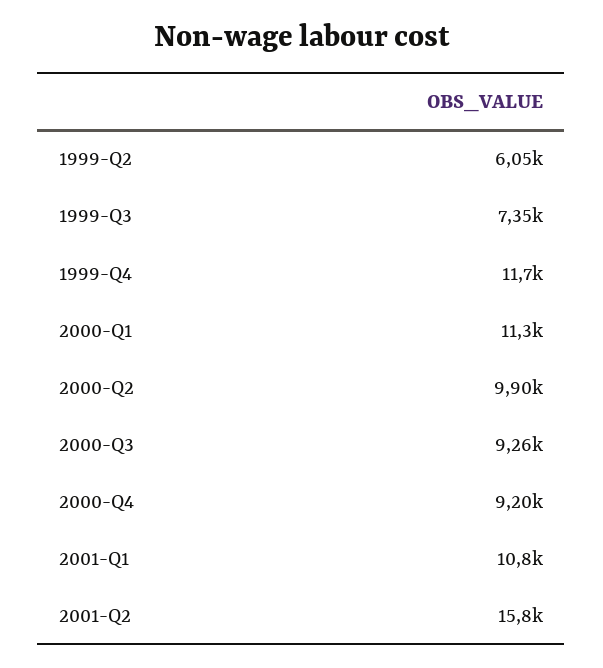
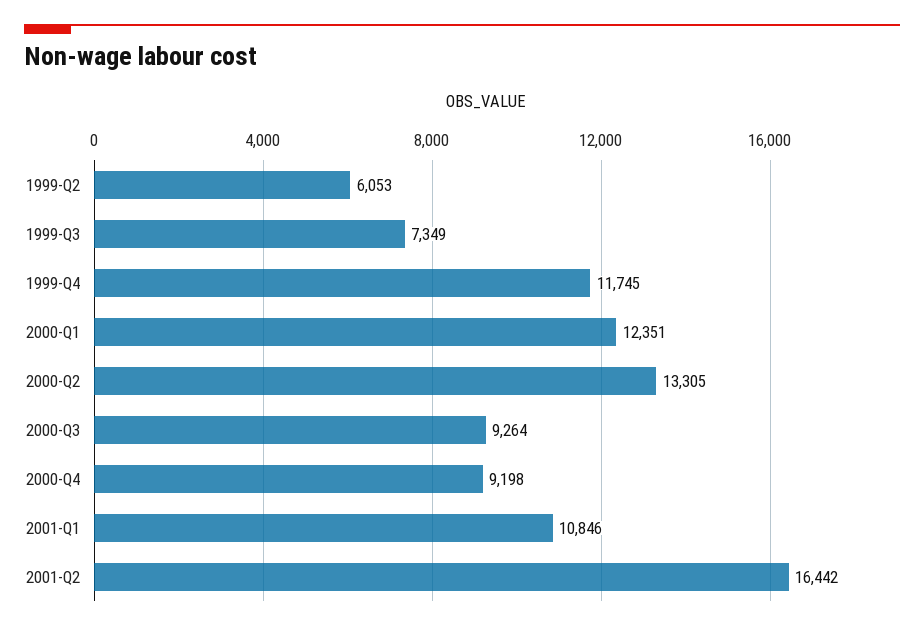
  {
    "1999-Q2": 6053,
    "1999-Q3": 7349,
    "1999-Q4": 11745,
-   "2000-Q1": 11300,
+   "2000-Q1": 12351,
-   "2000-Q2": 9900,
+   "2000-Q2": 13305,
    "2000-Q3": 9264,
    "2000-Q4": 9198,
    "2001-Q1": 10846,
-   "2001-Q2": 15800
+   "2001-Q2": 16442
  }

